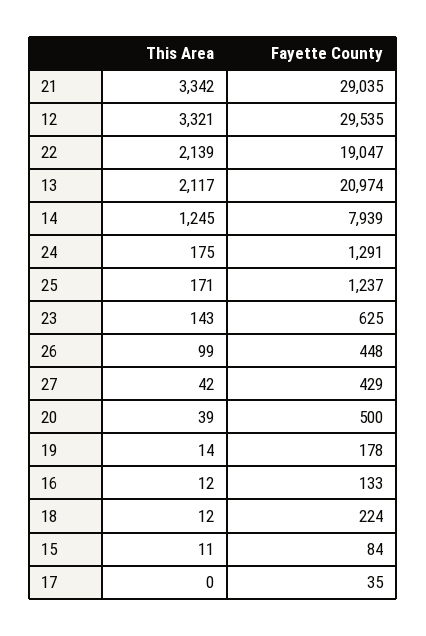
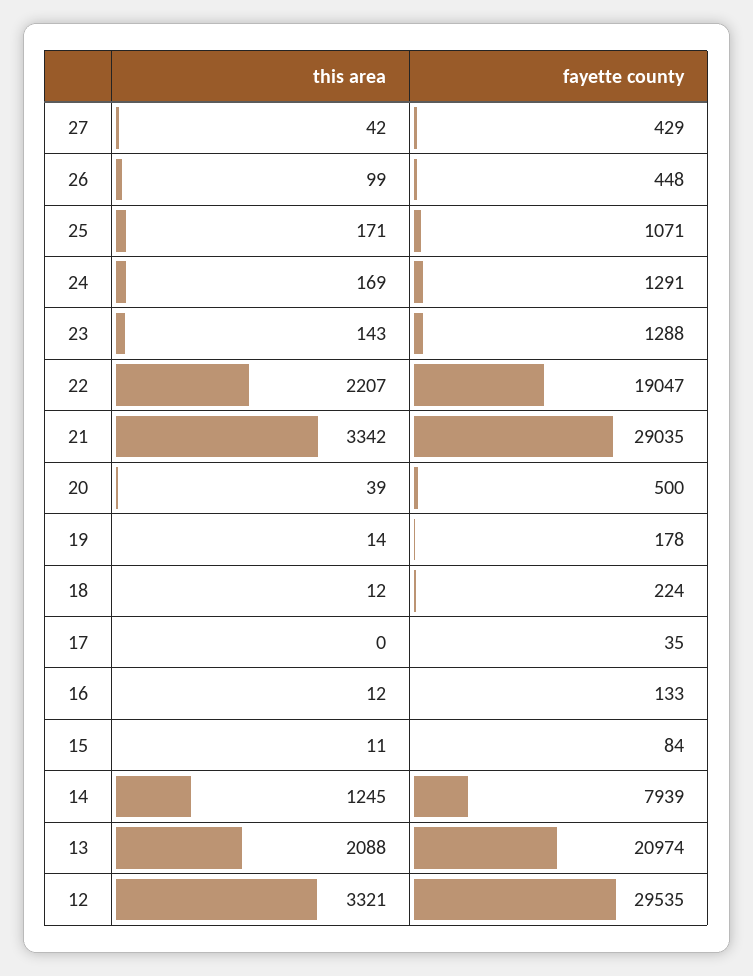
  {
    "This Area": {
      "21": 3342,
      "12": 3321,
-     "22": 2139,
+     "22": 2207,
-     "13": 2117,
+     "13": 2088,
      "14": 1245,
-     "24": 175,
+     "24": 169,
      "25": 171,
      "23": 143,
      "26": 99,
      "27": 42,
      "20": 39,
      "19": 14,
      "16": 12,
      "18": 12,
      "15": 11,
      "17": 0
    },
    "Fayette County": {
      "21": 29035,
      "12": 29535,
      "22": 19047,
      "13": 20974,
      "14": 7939,
      "24": 1291,
-     "25": 1237,
+     "25": 1071,
-     "23": 625,
+     "23": 1288,
      "26": 448,
      "27": 429,
      "20": 500,
      "19": 178,
      "16": 133,
      "18": 224,
      "15": 84,
      "17": 35
    }
  }

